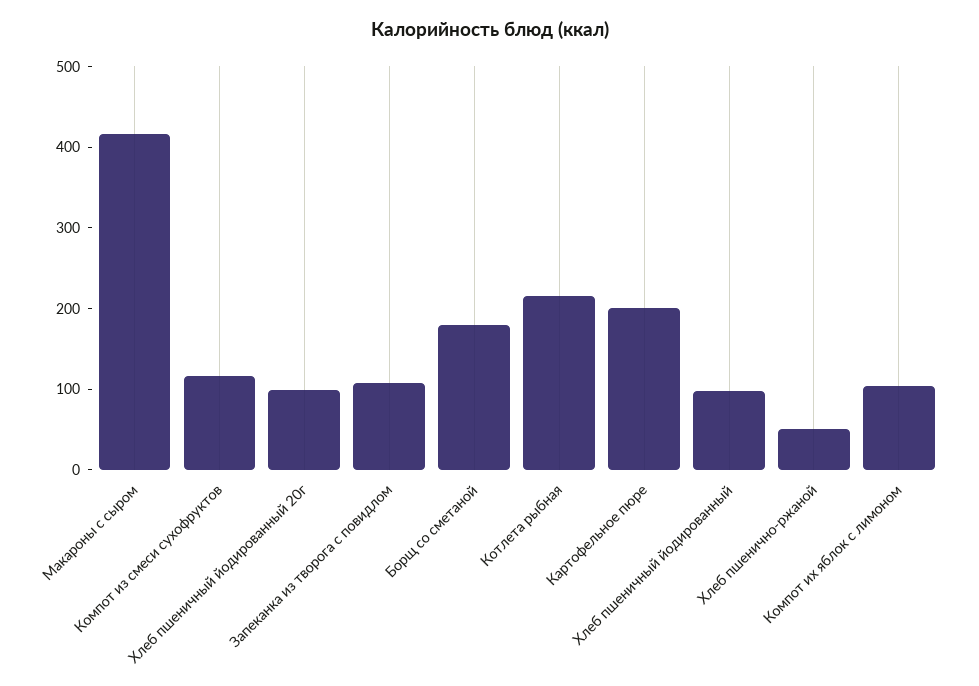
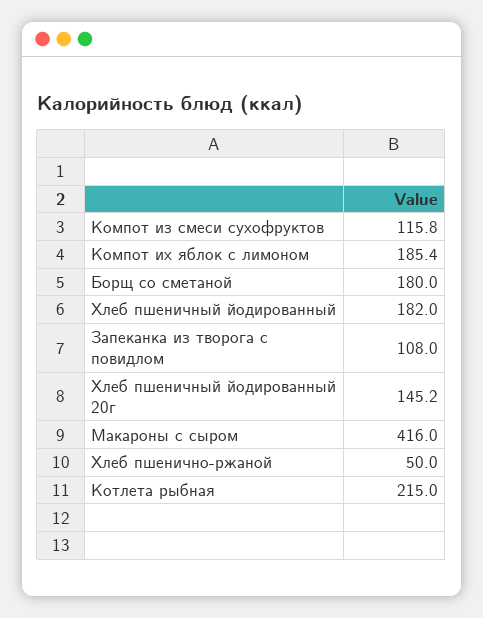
  {
    "Макароны с сыром": 416,
    "Компот из смеси сухофруктов": 115.8,
-   "Хлеб пшеничный йодированный 20г": 100,
+   "Хлеб пшеничный йодированный 20г": 145.2,
    "Запеканка из творога с повидлом": 108,
    "Борщ со сметаной": 180,
    "Котлета рыбная": 215,
-   "Картофельное пюре": 200,
-   "Хлеб пшеничный йодированный": 100,
+   "Хлеб пшеничный йодированный": 182,
    "Хлеб пшенично-ржаной": 50,
-   "Компот их яблок с лимоном": 100
+   "Компот их яблок с лимоном": 185.4
  }

